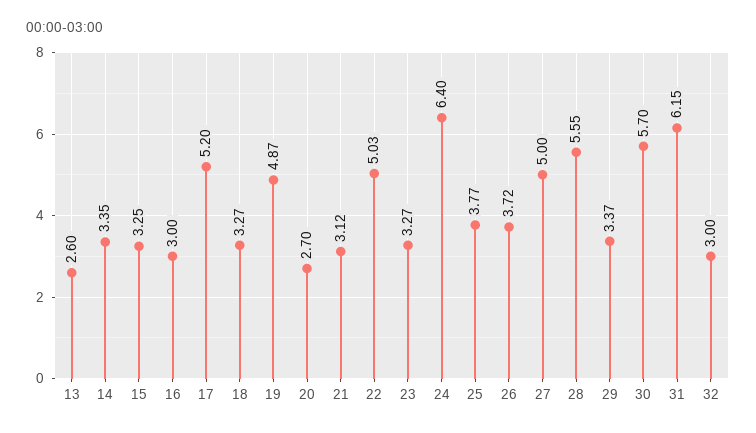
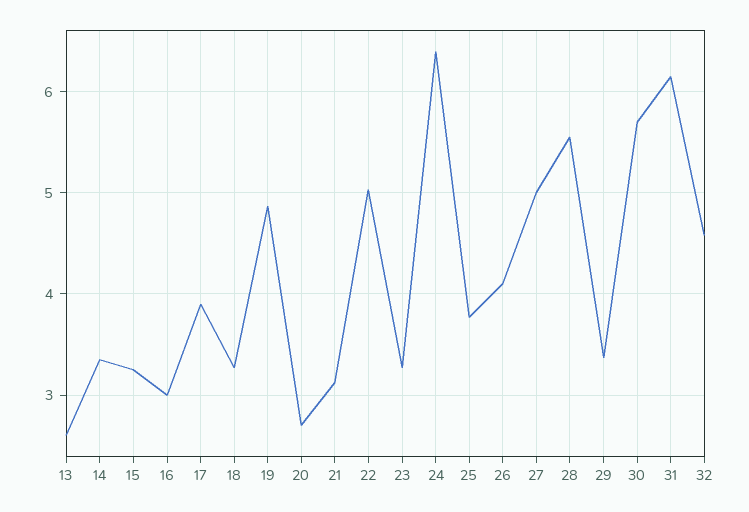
  {
    "13": 2.6,
    "14": 3.35,
    "15": 3.25,
    "16": 3,
-   "17": 5.2,
+   "17": 3.9,
    "18": 3.27,
    "19": 4.87,
    "20": 2.7,
    "21": 3.12,
    "22": 5.03,
    "23": 3.27,
    "24": 6.4,
    "25": 3.77,
-   "26": 3.72,
+   "26": 4.1,
    "27": 5,
    "28": 5.55,
    "29": 3.37,
    "30": 5.7,
    "31": 6.15,
-   "32": 3
+   "32": 4.6
  }

